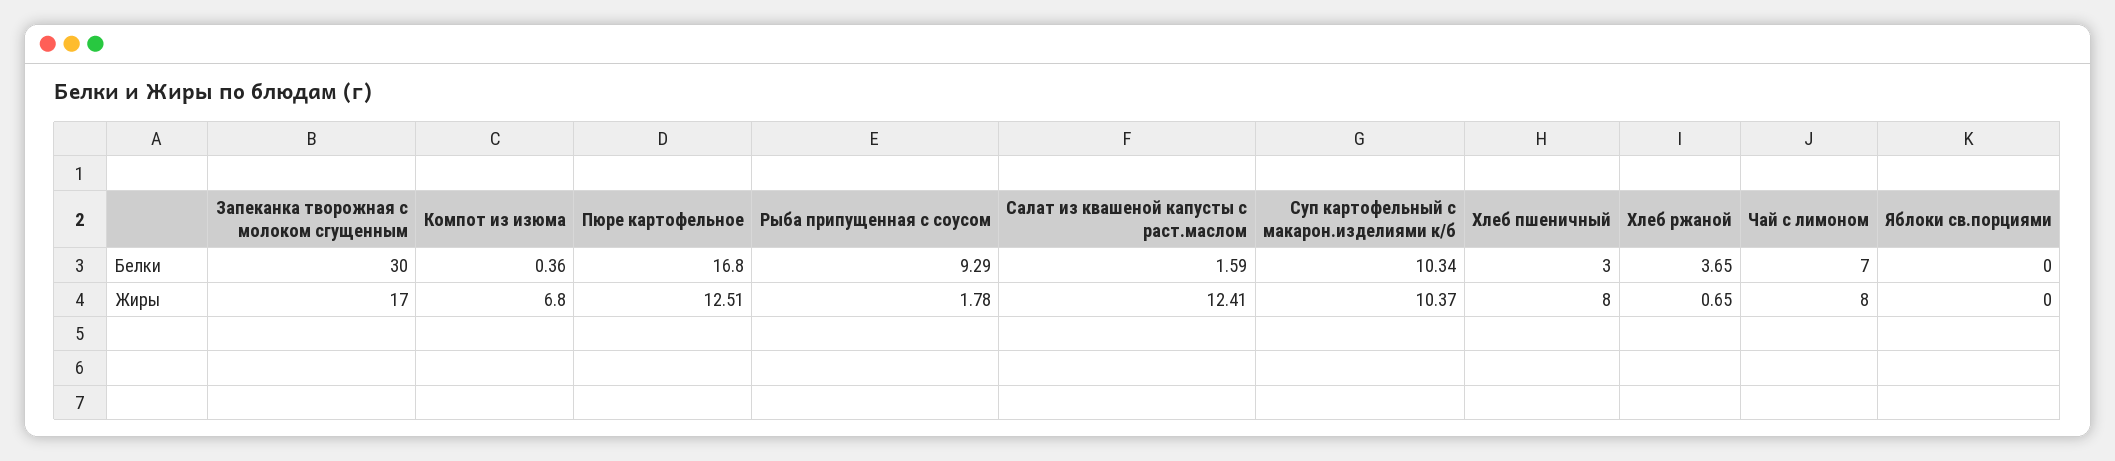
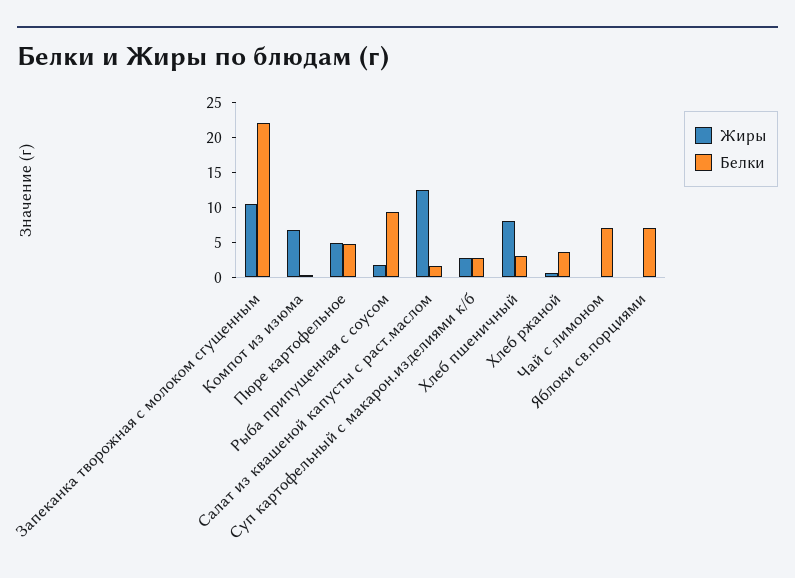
  {
    "Белки": {
-     "Запеканка творожная с молоком сгущенным": 30,
+     "Запеканка творожная с молоком сгущенным": 22.5,
      "Компот из изюма": 0.36,
-     "Пюре картофельное": 16.8,
+     "Пюре картофельное": 5,
      "Рыба припущенная с соусом": 9.29,
      "Салат из квашеной капусты с раст.маслом": 1.59,
-     "Суп картофельный с макарон.изделиями к/б": 10.34,
+     "Суп картофельный с макарон.изделиями к/б": 2.5,
      "Хлеб пшеничный": 3,
      "Хлеб ржаной": 3.65,
      "Чай с лимоном": 7,
-     "Яблоки св.порциями": 0
+     "Яблоки св.порциями": 7.5
    },
    "Жиры": {
-     "Запеканка творожная с молоком сгущенным": 17,
+     "Запеканка творожная с молоком сгущенным": 10,
      "Компот из изюма": 6.8,
-     "Пюре картофельное": 12.51,
+     "Пюре картофельное": 5,
      "Рыба припущенная с соусом": 1.78,
      "Салат из квашеной капусты с раст.маслом": 12.41,
-     "Суп картофельный с макарон.изделиями к/б": 10.37,
+     "Суп картофельный с макарон.изделиями к/б": 2.5,
      "Хлеб пшеничный": 8,
      "Хлеб ржаной": 0.65,
-     "Чай с лимоном": 8,
+     "Чай с лимоном": 0,
      "Яблоки св.порциями": 0
    }
  }

